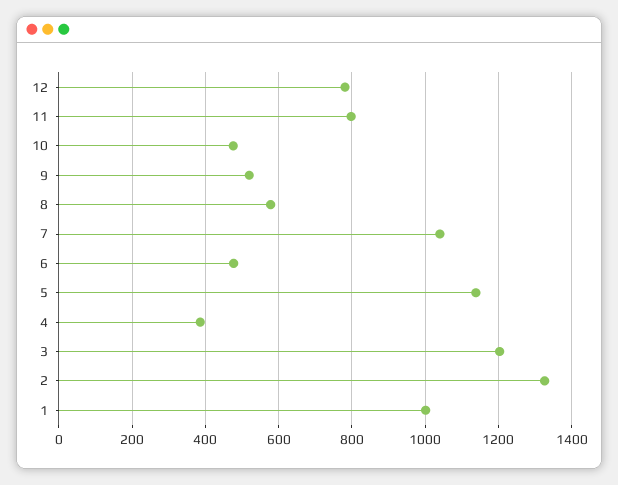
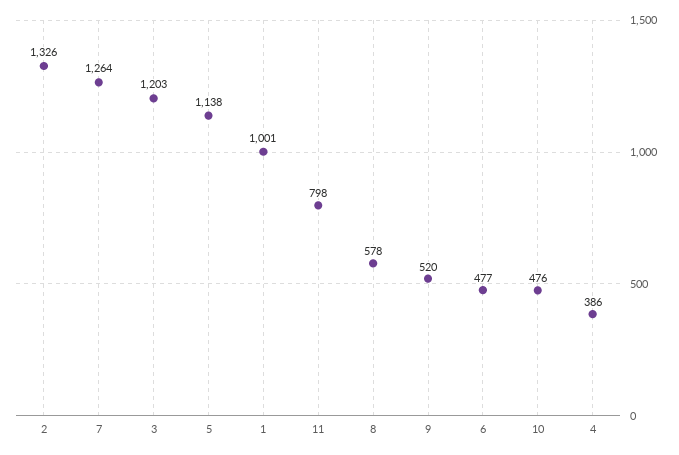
  {
-   "12": 780,
    "11": 798,
    "10": 476,
    "9": 520,
    "8": 578,
-   "7": 1040,
+   "7": 1264,
    "6": 477,
    "5": 1138,
    "4": 386,
    "3": 1203,
    "2": 1326,
    "1": 1001
  }

